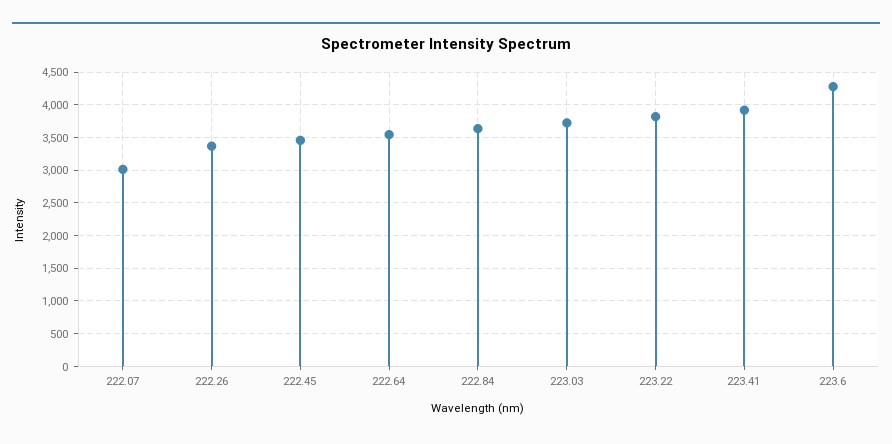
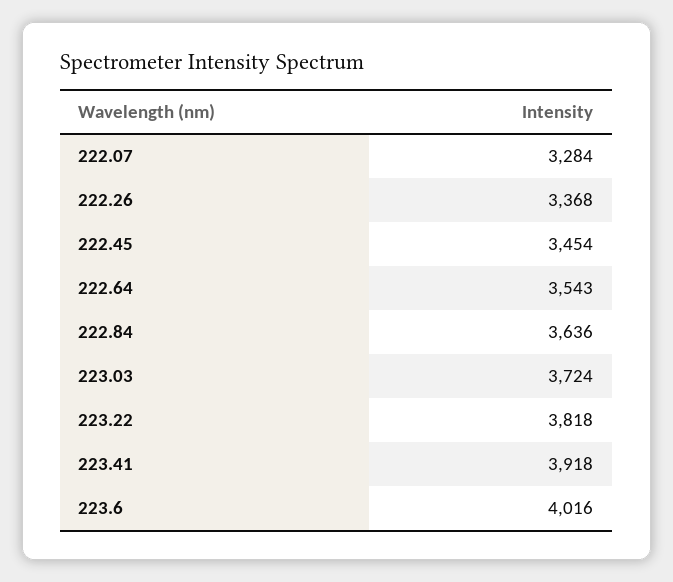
  {
-   "222.07": 3000,
+   "222.07": 3284,
    "222.26": 3368,
    "222.45": 3454,
    "222.64": 3543,
    "222.84": 3636,
    "223.03": 3724,
    "223.22": 3818,
    "223.41": 3918,
-   "223.6": 4300
+   "223.6": 4016
  }

